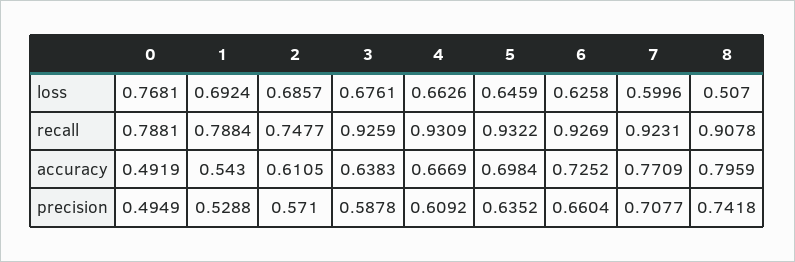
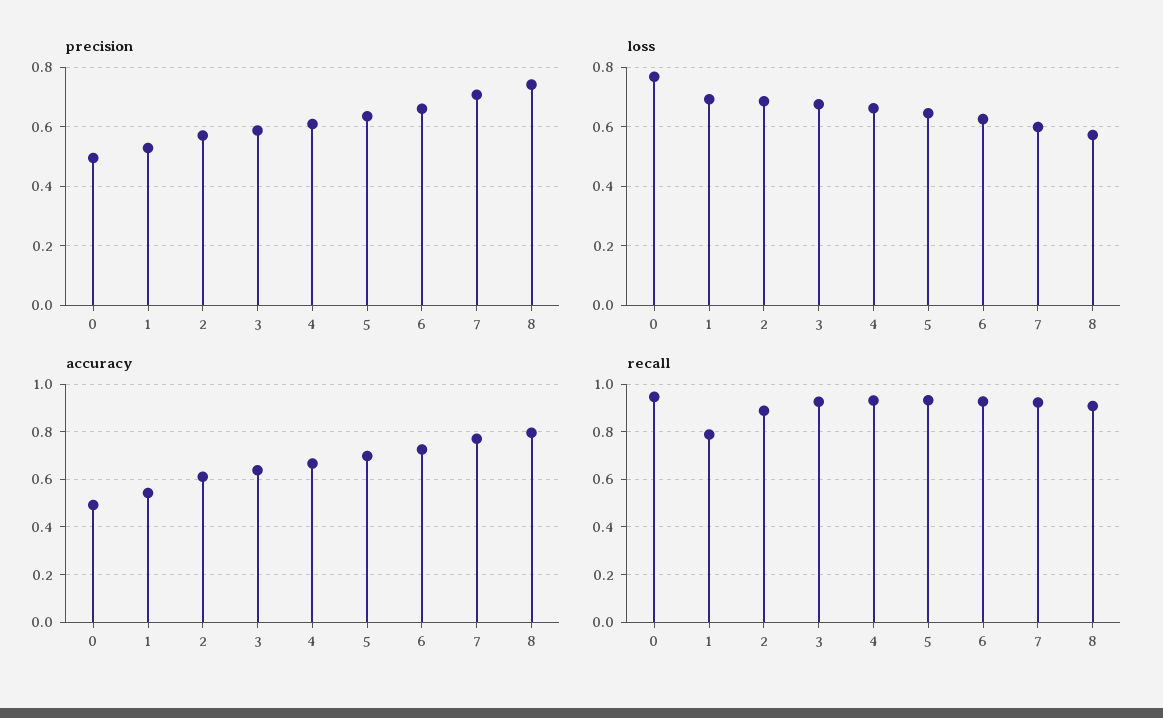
  {
    "loss": {
      "0": 0.7681,
      "1": 0.6924,
      "2": 0.6857,
      "3": 0.6761,
      "4": 0.6626,
      "5": 0.6459,
      "6": 0.6258,
      "7": 0.5996,
-     "8": 0.507
+     "8": 0.575
    },
    "recall": {
-     "0": 0.7881,
+     "0": 0.95,
      "1": 0.7884,
-     "2": 0.7477,
+     "2": 0.9,
      "3": 0.9259,
      "4": 0.9309,
      "5": 0.9322,
      "6": 0.9269,
      "7": 0.9231,
      "8": 0.9078
    },
    "accuracy": {
      "0": 0.4919,
      "1": 0.543,
      "2": 0.6105,
      "3": 0.6383,
      "4": 0.6669,
      "5": 0.6984,
      "6": 0.7252,
      "7": 0.7709,
      "8": 0.7959
    },
    "precision": {
      "0": 0.4949,
      "1": 0.5288,
      "2": 0.571,
      "3": 0.5878,
      "4": 0.6092,
      "5": 0.6352,
      "6": 0.6604,
      "7": 0.7077,
      "8": 0.7418
    }
  }

